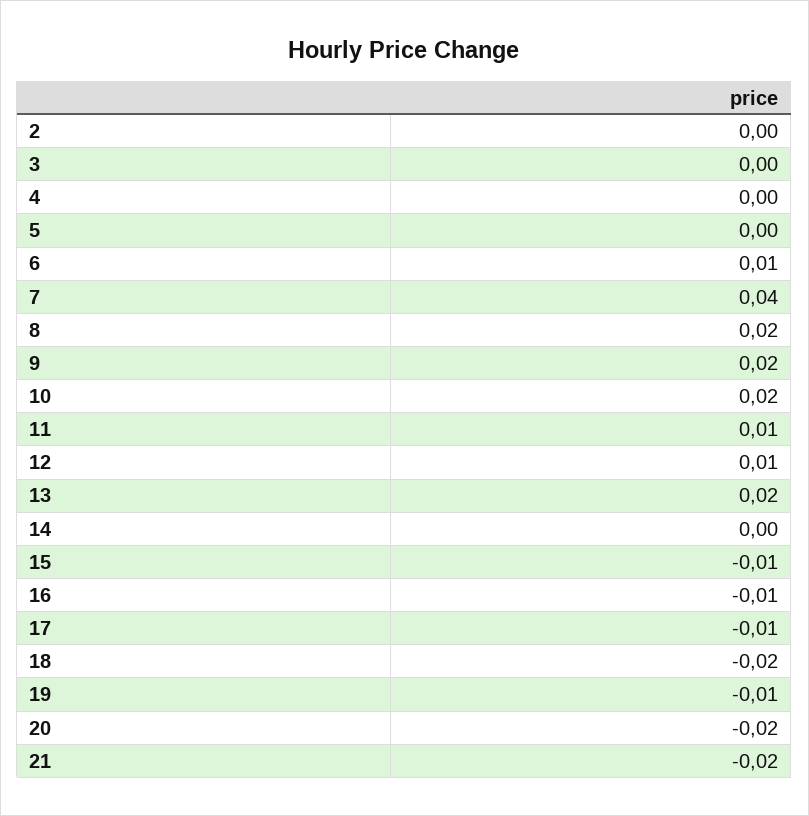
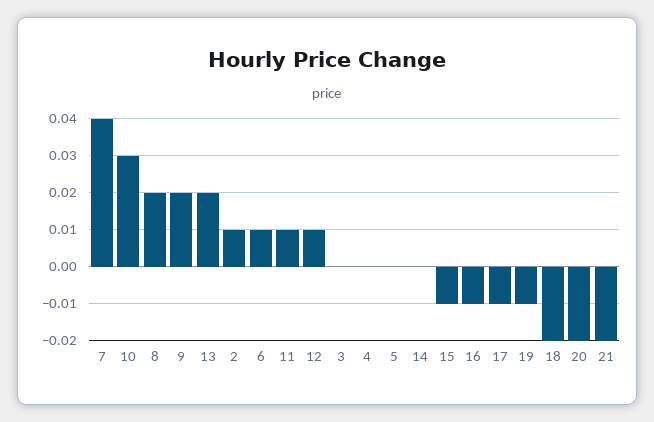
  {
-   "2": 0,
+   "2": 0.01,
    "3": 0,
    "4": 0,
    "5": 0,
    "6": 0.01,
    "7": 0.04,
    "8": 0.02,
    "9": 0.02,
-   "10": 0.02,
+   "10": 0.03,
    "11": 0.01,
    "12": 0.01,
    "13": 0.02,
    "14": 0,
    "15": -0.01,
    "16": -0.01,
    "17": -0.01,
    "18": -0.02,
    "19": -0.01,
    "20": -0.02,
    "21": -0.02
  }

